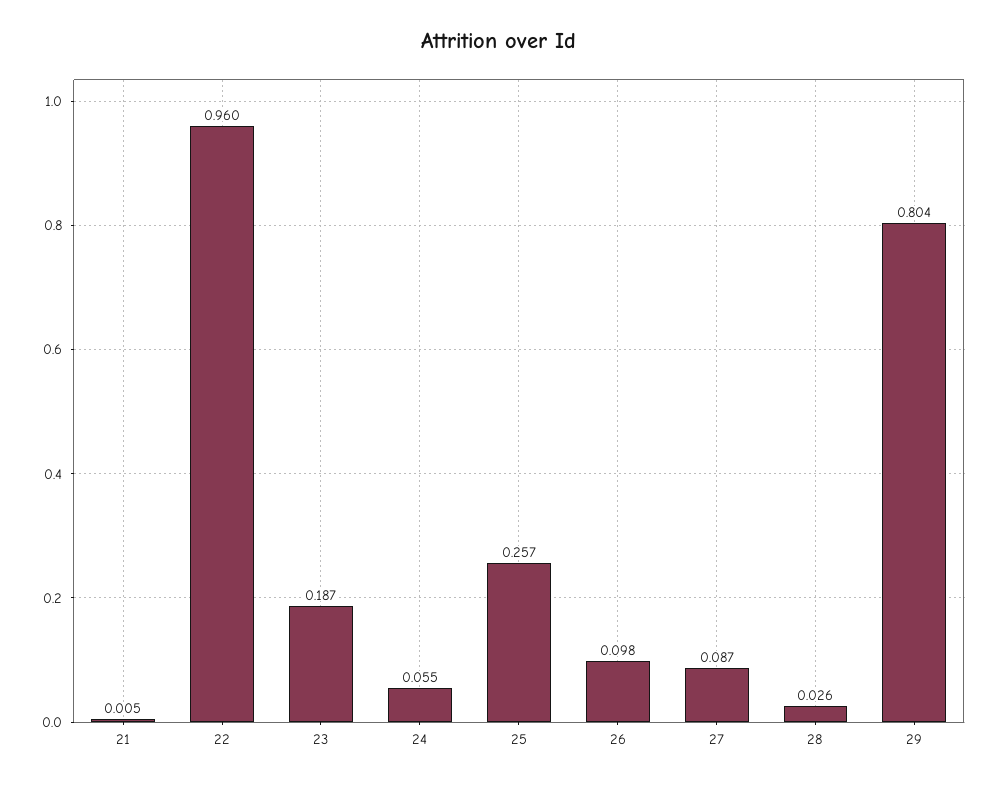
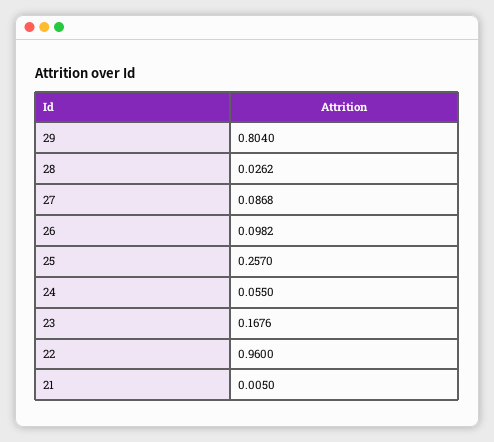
  {
    "21": 0.005,
    "22": 0.96,
-   "23": 0.187,
+   "23": 0.1676,
    "24": 0.055,
    "25": 0.257,
    "26": 0.0982,
    "27": 0.0868,
    "28": 0.0262,
    "29": 0.804
  }

